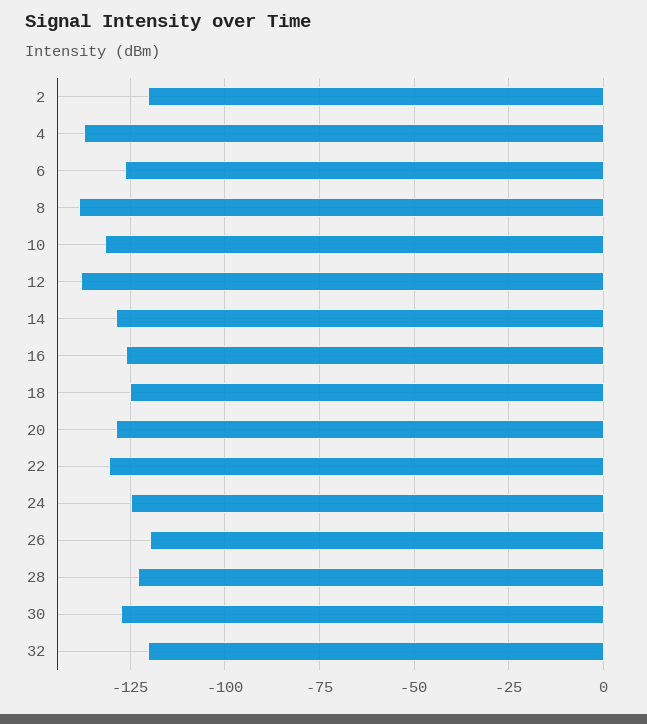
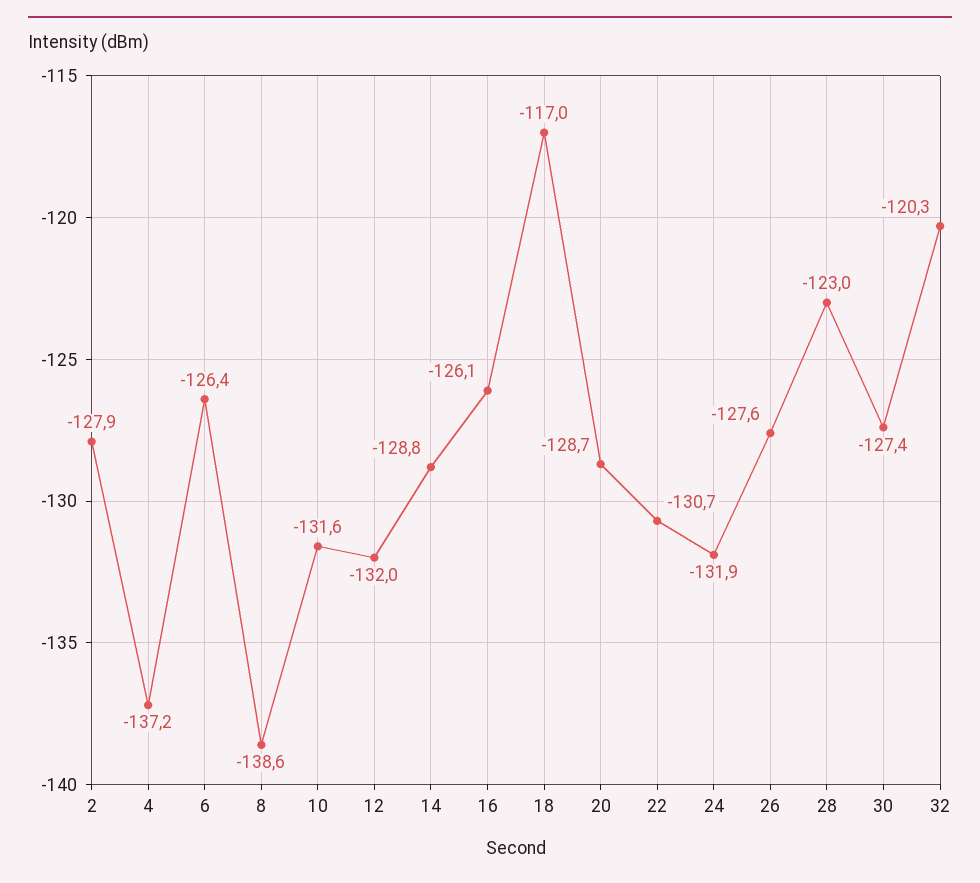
  {
-   "2": -120,
+   "2": -127.9,
    "4": -137.2,
    "6": -126.4,
    "8": -138.6,
    "10": -131.6,
-   "12": -137.5,
+   "12": -132,
    "14": -128.8,
    "16": -126.1,
-   "18": -125,
+   "18": -117,
    "20": -128.7,
    "22": -130.7,
-   "24": -125,
+   "24": -131.9,
-   "26": -120,
+   "26": -127.6,
    "28": -123,
    "30": -127.4,
    "32": -120.3
  }

